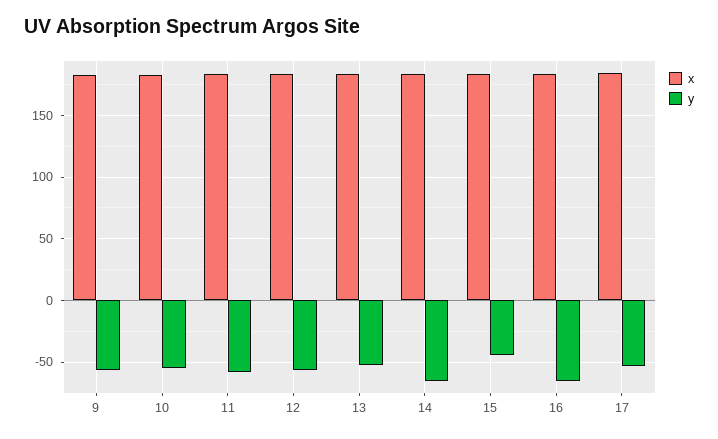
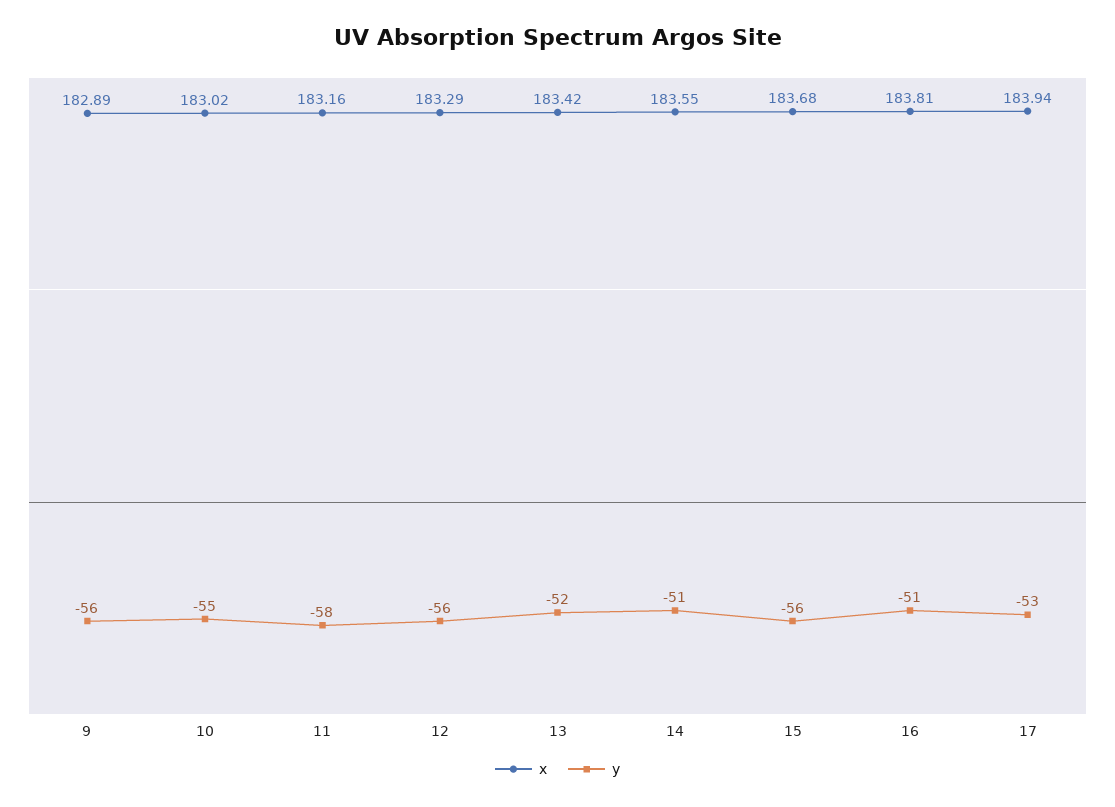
  {
    "x": {
      "9": 182.89,
      "10": 183.02,
      "11": 183.16,
      "12": 183.29,
      "13": 183.42,
      "14": 183.55,
      "15": 183.68,
      "16": 183.81,
      "17": 183.94
    },
    "y": {
      "9": -56,
      "10": -55,
      "11": -58,
      "12": -56,
      "13": -52,
-     "14": -65,
+     "14": -51,
-     "15": -45,
+     "15": -56,
-     "16": -65,
+     "16": -51,
      "17": -53
    }
  }

